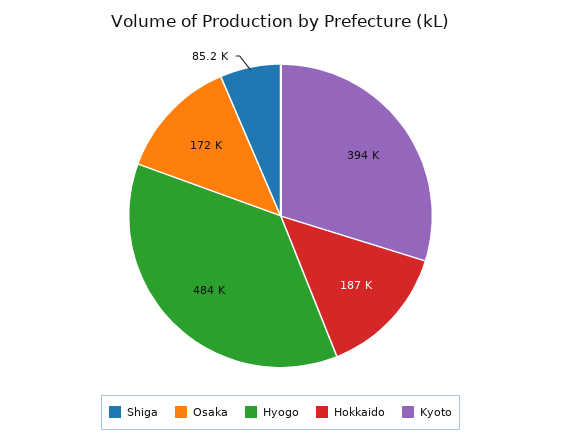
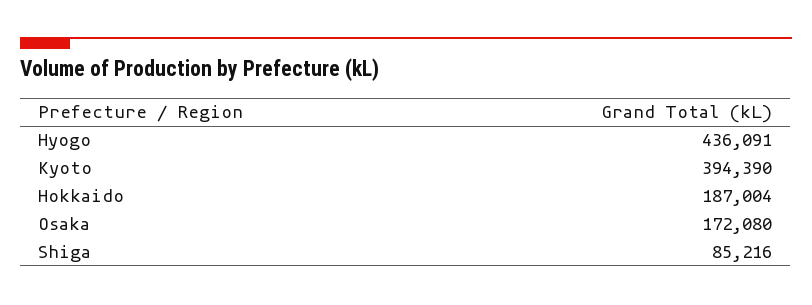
  {
    "Shiga": 85216,
    "Osaka": 172080,
-   "Hyogo": 484000,
+   "Hyogo": 436091,
    "Hokkaido": 187004,
    "Kyoto": 394390
  }

